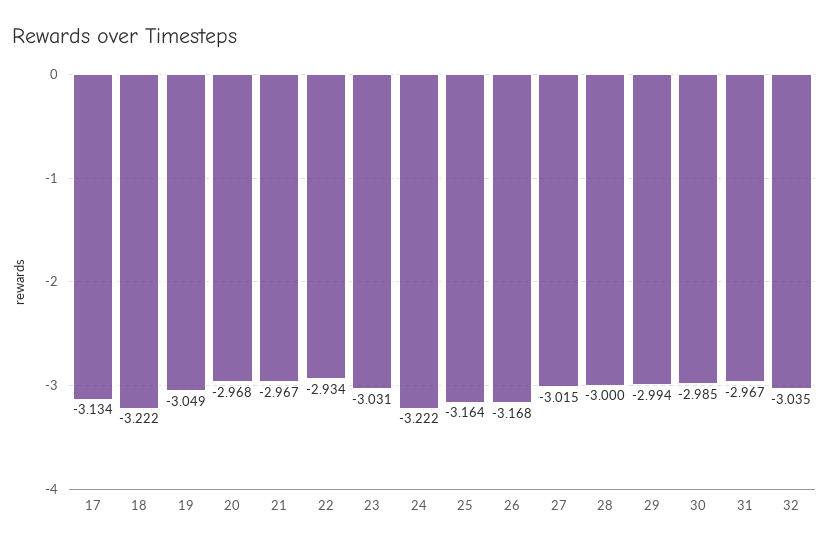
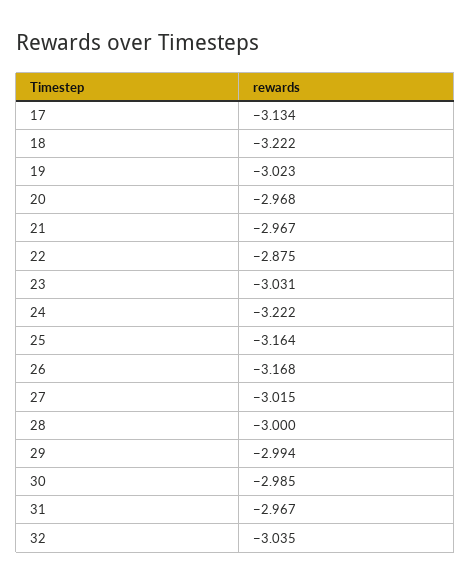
  {
    "17": -3.134,
    "18": -3.222,
-   "19": -3.049,
+   "19": -3.023,
    "20": -2.968,
    "21": -2.967,
-   "22": -2.934,
+   "22": -2.875,
    "23": -3.031,
    "24": -3.222,
    "25": -3.164,
    "26": -3.168,
    "27": -3.015,
    "28": -3,
    "29": -2.994,
    "30": -2.985,
    "31": -2.967,
    "32": -3.035
  }

